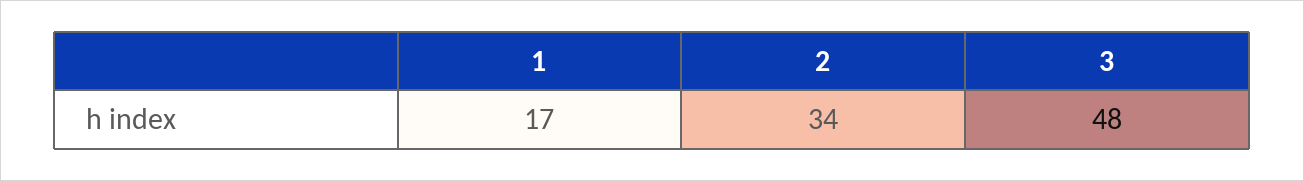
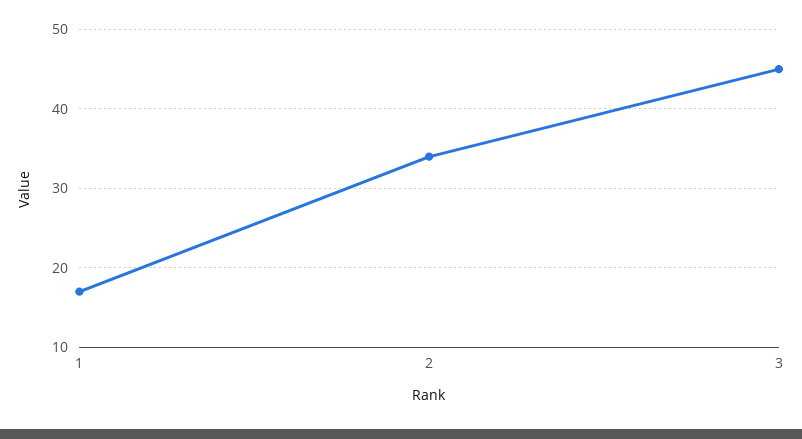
  {
    "1": 17,
    "2": 34,
-   "3": 48
+   "3": 45
  }

